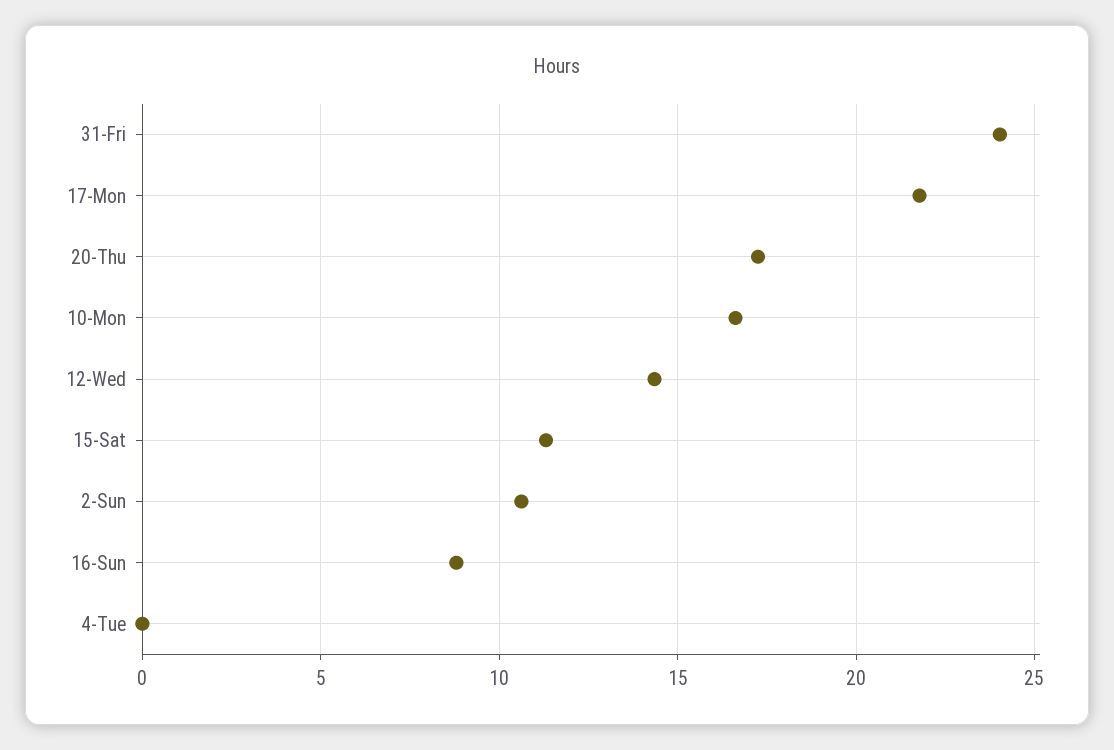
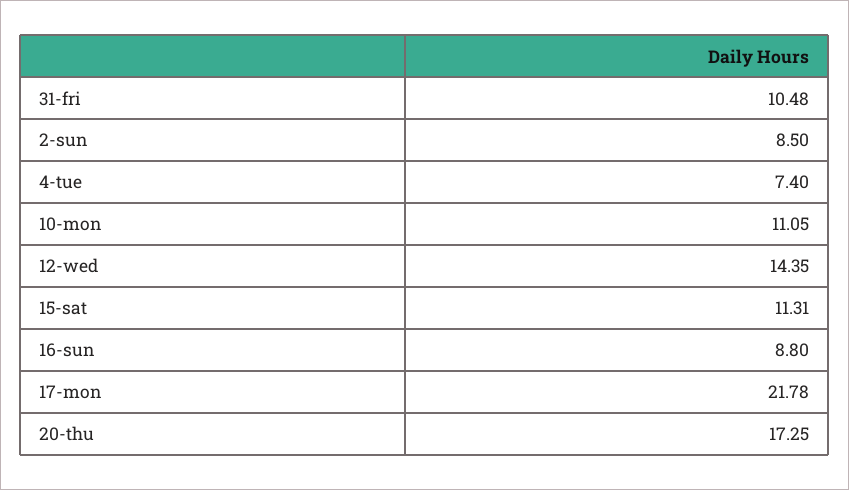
  {
-   "31-Fri": 24,
+   "31-Fri": 10.48,
    "17-Mon": 21.78,
    "20-Thu": 17.25,
-   "10-Mon": 16.5,
+   "10-Mon": 11.05,
    "12-Wed": 14.35,
    "15-Sat": 11.31,
-   "2-Sun": 10.5,
+   "2-Sun": 8.5,
    "16-Sun": 8.8,
-   "4-Tue": 0
+   "4-Tue": 7.4
  }

